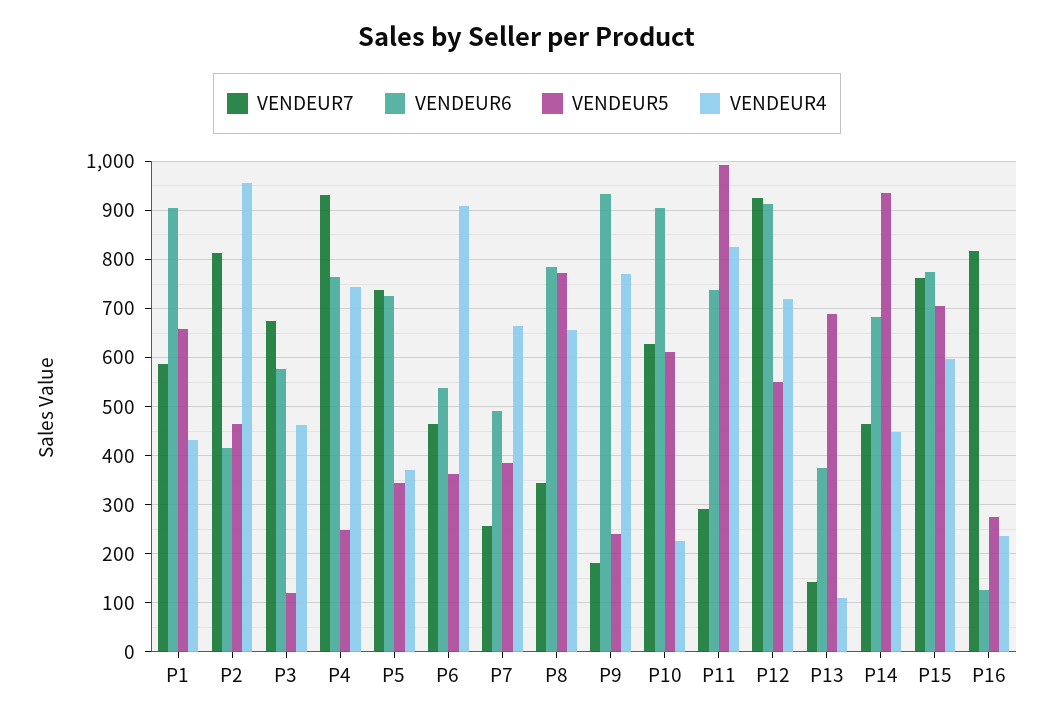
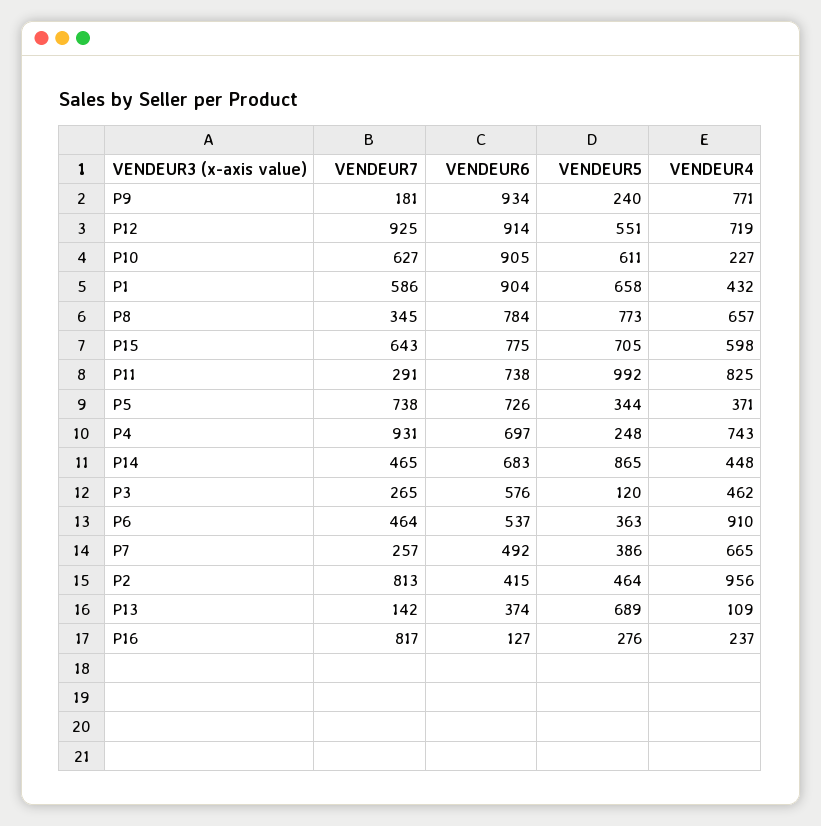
  {
    "VENDEUR7": {
      "P1": 586,
      "P2": 813,
-     "P3": 680,
+     "P3": 265,
      "P4": 931,
      "P5": 738,
      "P6": 464,
      "P7": 257,
      "P8": 345,
      "P9": 181,
      "P10": 627,
      "P11": 291,
      "P12": 925,
      "P13": 142,
      "P14": 465,
-     "P15": 760,
+     "P15": 643,
      "P16": 817
    },
    "VENDEUR6": {
      "P1": 904,
      "P2": 415,
      "P3": 576,
-     "P4": 760,
+     "P4": 697,
      "P5": 726,
      "P6": 537,
      "P7": 492,
      "P8": 784,
      "P9": 934,
      "P10": 905,
      "P11": 738,
      "P12": 914,
      "P13": 374,
      "P14": 683,
      "P15": 775,
      "P16": 127
    },
    "VENDEUR5": {
      "P1": 658,
      "P2": 464,
      "P3": 120,
      "P4": 248,
      "P5": 344,
      "P6": 363,
      "P7": 386,
      "P8": 773,
      "P9": 240,
      "P10": 611,
      "P11": 992,
      "P12": 551,
      "P13": 689,
-     "P14": 940,
+     "P14": 865,
      "P15": 705,
      "P16": 276
    },
    "VENDEUR4": {
      "P1": 432,
      "P2": 956,
      "P3": 462,
      "P4": 743,
      "P5": 371,
      "P6": 910,
      "P7": 665,
      "P8": 657,
      "P9": 771,
      "P10": 227,
      "P11": 825,
      "P12": 719,
      "P13": 109,
      "P14": 448,
      "P15": 598,
      "P16": 237
    }
  }

